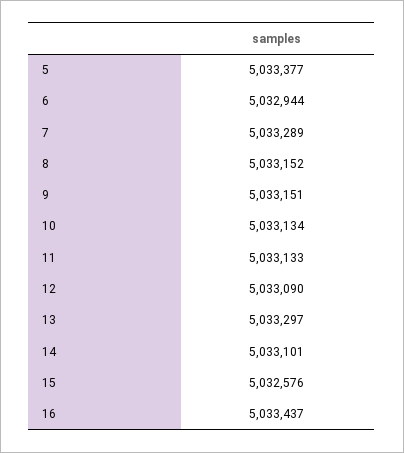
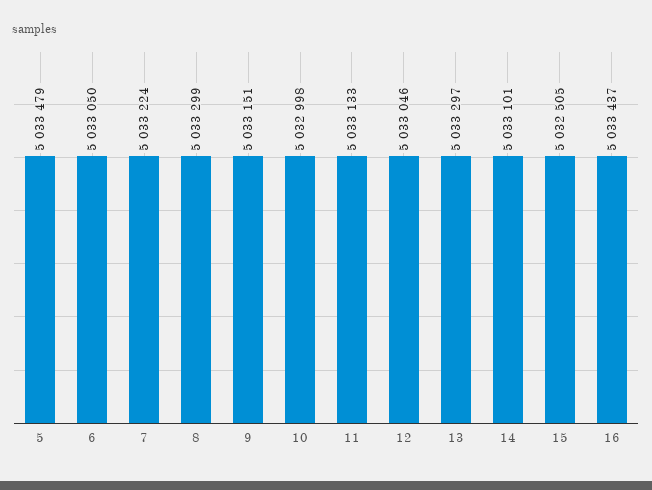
  {
-   "5": 5033377,
+   "5": 5033479,
-   "6": 5032944,
+   "6": 5033050,
-   "7": 5033289,
+   "7": 5033224,
-   "8": 5033152,
+   "8": 5033299,
    "9": 5033151,
-   "10": 5033134,
+   "10": 5032998,
    "11": 5033133,
-   "12": 5033090,
+   "12": 5033046,
    "13": 5033297,
    "14": 5033101,
-   "15": 5032576,
+   "15": 5032505,
    "16": 5033437
  }

